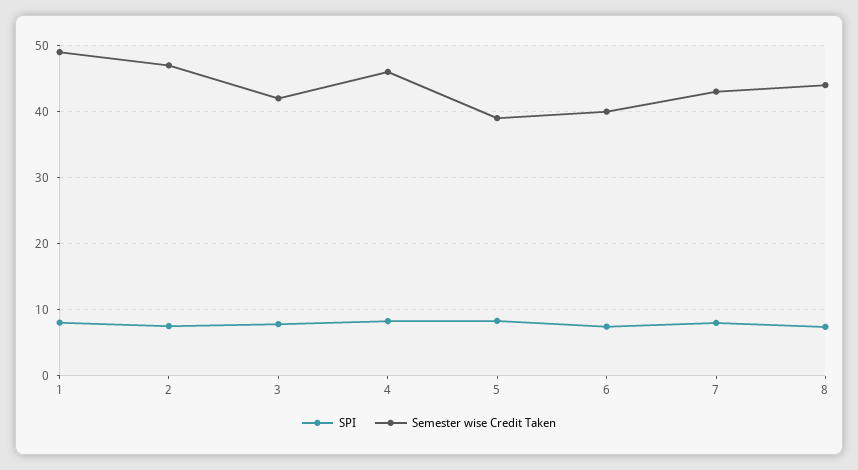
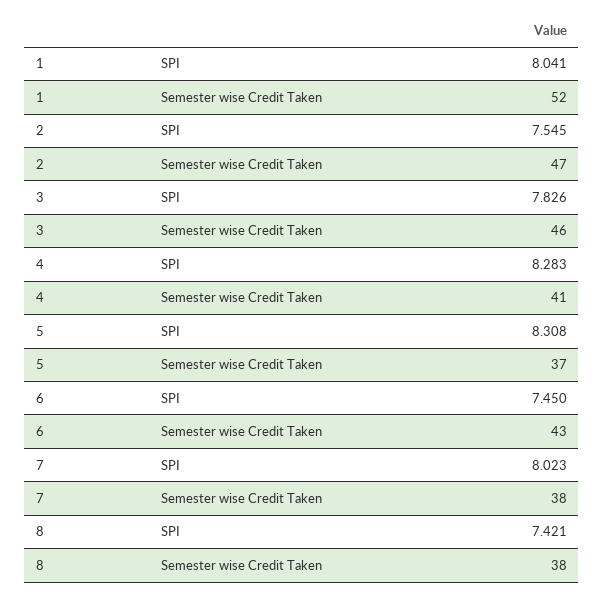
  {
    "SPI": {
      "1": 8.041,
      "2": 7.545,
      "3": 7.826,
      "4": 8.283,
      "5": 8.308,
      "6": 7.45,
      "7": 8.023,
      "8": 7.421
    },
    "Semester wise Credit Taken": {
-     "1": 49,
+     "1": 52,
      "2": 47,
-     "3": 42,
+     "3": 46,
-     "4": 46,
+     "4": 41,
-     "5": 39,
+     "5": 37,
-     "6": 40,
+     "6": 43,
-     "7": 43,
+     "7": 38,
-     "8": 44
+     "8": 38
    }
  }

